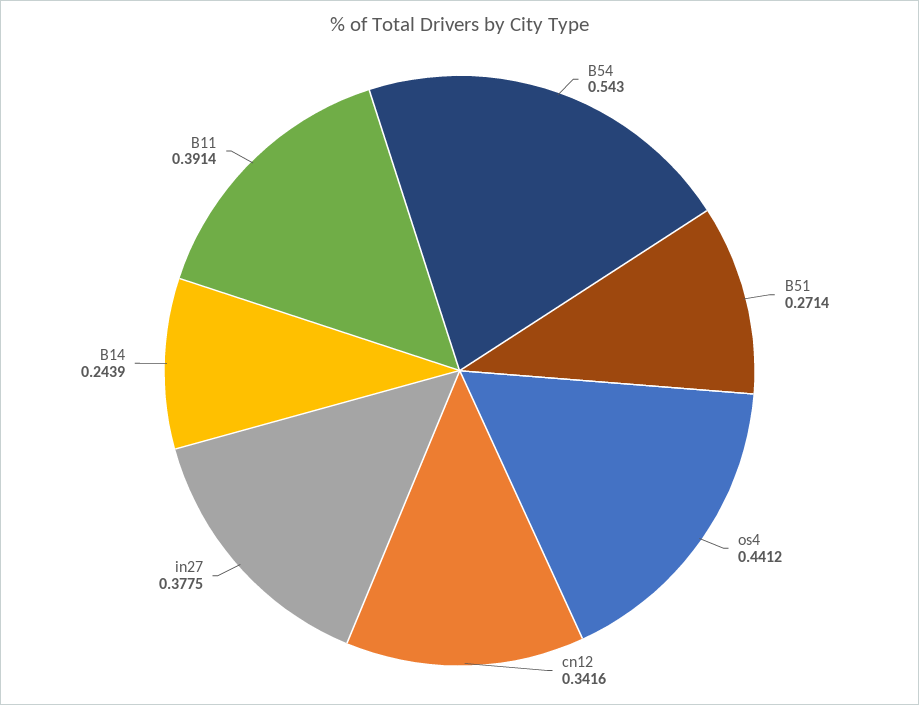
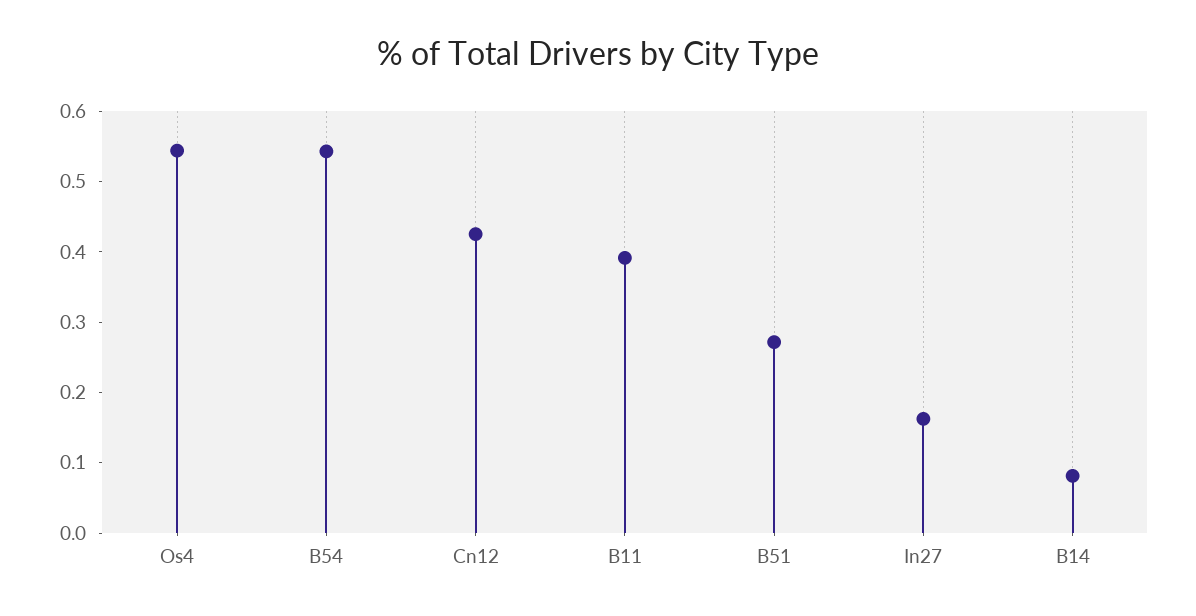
  {
    "B54": 0.543,
    "B51": 0.2714,
-   "os4": 0.4412,
+   "os4": 0.54,
-   "cn12": 0.3416,
+   "cn12": 0.42,
-   "in27": 0.3775,
+   "in27": 0.16,
-   "B14": 0.2439,
+   "B14": 0.08,
    "B11": 0.3914
  }

